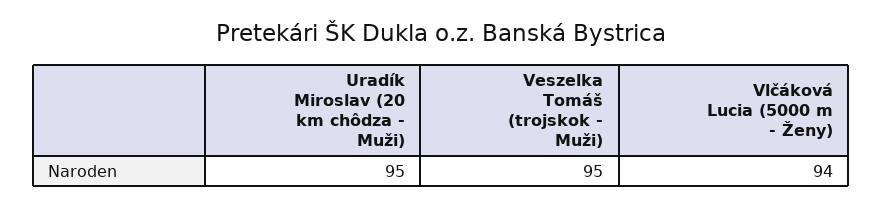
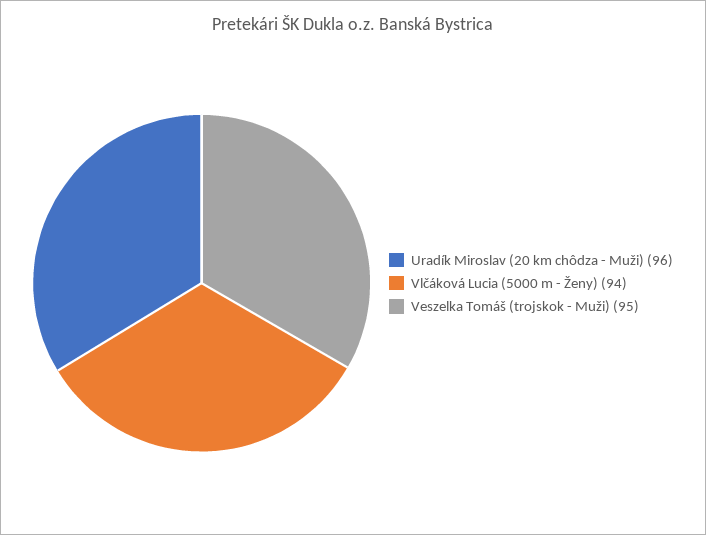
  {
-   "Uradík Miroslav (20 km chôdza - Muži)": 95,
+   "Uradík Miroslav (20 km chôdza - Muži)": 96,
    "Veszelka Tomáš (trojskok - Muži)": 95,
    "Vlčáková Lucia (5000 m - Ženy)": 94
  }

